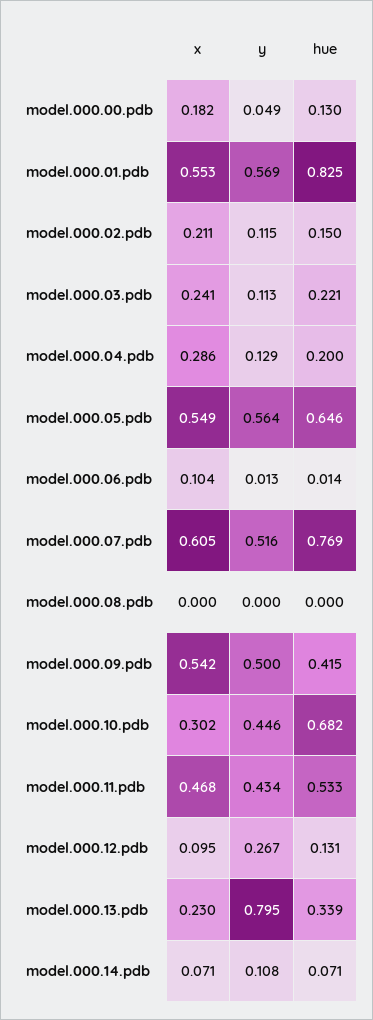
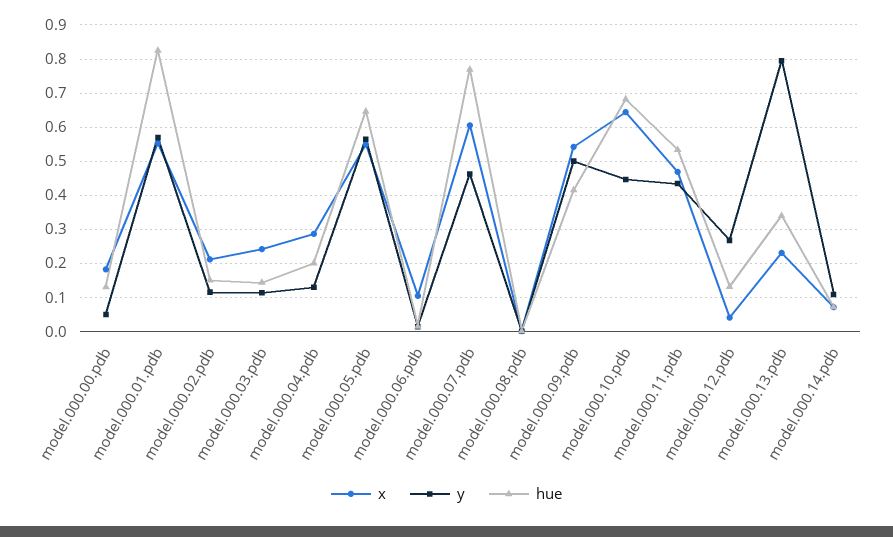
  {
    "x": {
      "model.000.00.pdb": 0.182,
      "model.000.01.pdb": 0.553,
      "model.000.02.pdb": 0.211,
      "model.000.03.pdb": 0.241,
      "model.000.04.pdb": 0.286,
      "model.000.05.pdb": 0.549,
      "model.000.06.pdb": 0.104,
      "model.000.07.pdb": 0.605,
      "model.000.08.pdb": 0,
      "model.000.09.pdb": 0.542,
-     "model.000.10.pdb": 0.302,
+     "model.000.10.pdb": 0.64,
      "model.000.11.pdb": 0.468,
-     "model.000.12.pdb": 0.095,
+     "model.000.12.pdb": 0.04,
      "model.000.13.pdb": 0.23,
      "model.000.14.pdb": 0.071
    },
    "y": {
      "model.000.00.pdb": 0.049,
      "model.000.01.pdb": 0.569,
      "model.000.02.pdb": 0.115,
      "model.000.03.pdb": 0.113,
      "model.000.04.pdb": 0.129,
      "model.000.05.pdb": 0.564,
      "model.000.06.pdb": 0.013,
-     "model.000.07.pdb": 0.516,
+     "model.000.07.pdb": 0.46,
      "model.000.08.pdb": 0,
      "model.000.09.pdb": 0.5,
      "model.000.10.pdb": 0.446,
      "model.000.11.pdb": 0.434,
      "model.000.12.pdb": 0.267,
      "model.000.13.pdb": 0.795,
      "model.000.14.pdb": 0.108
    },
    "hue": {
      "model.000.00.pdb": 0.13,
      "model.000.01.pdb": 0.825,
      "model.000.02.pdb": 0.15,
-     "model.000.03.pdb": 0.221,
+     "model.000.03.pdb": 0.14,
      "model.000.04.pdb": 0.2,
      "model.000.05.pdb": 0.646,
      "model.000.06.pdb": 0.014,
      "model.000.07.pdb": 0.769,
      "model.000.08.pdb": 0,
      "model.000.09.pdb": 0.415,
      "model.000.10.pdb": 0.682,
      "model.000.11.pdb": 0.533,
      "model.000.12.pdb": 0.131,
      "model.000.13.pdb": 0.339,
      "model.000.14.pdb": 0.071
    }
  }

